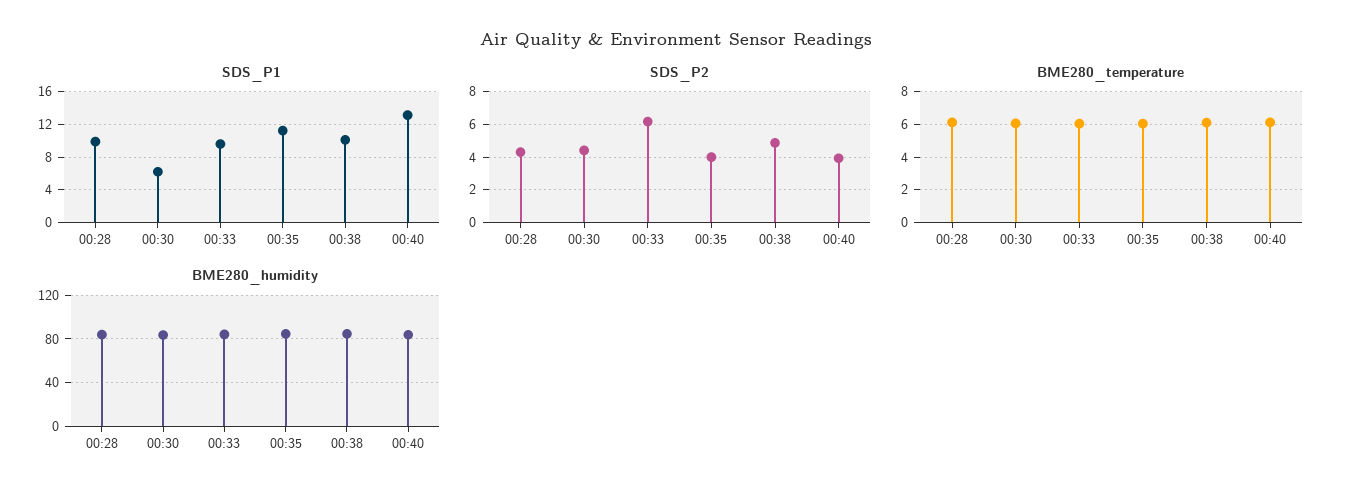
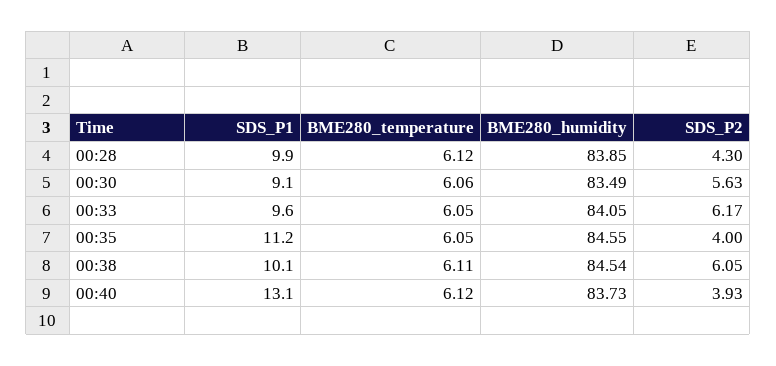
  {
    "SDS_P1": {
      "00:28": 9.9,
-     "00:30": 6,
+     "00:30": 9.1,
      "00:33": 9.6,
      "00:35": 11.2,
      "00:38": 10.1,
      "00:40": 13.1
    },
    "SDS_P2": {
      "00:28": 4.3,
-     "00:30": 4.5,
+     "00:30": 5.63,
      "00:33": 6.17,
      "00:35": 4,
-     "00:38": 5,
+     "00:38": 6.05,
      "00:40": 3.93
    },
    "BME280_temperature": {
      "00:28": 6.12,
      "00:30": 6.06,
      "00:33": 6.05,
      "00:35": 6.05,
      "00:38": 6.11,
      "00:40": 6.12
    },
    "BME280_humidity": {
      "00:28": 83.85,
      "00:30": 83.49,
      "00:33": 84.05,
      "00:35": 84.55,
      "00:38": 84.54,
      "00:40": 83.73
    }
  }

